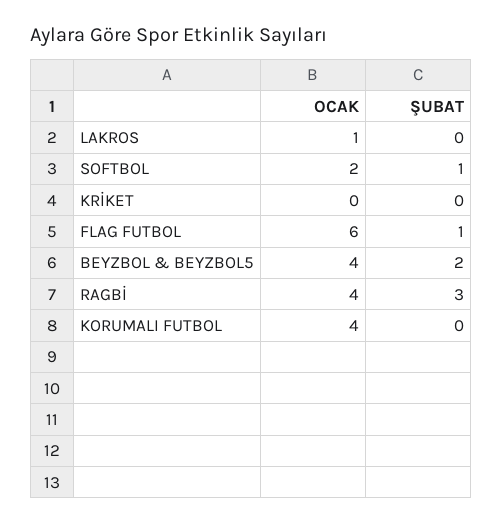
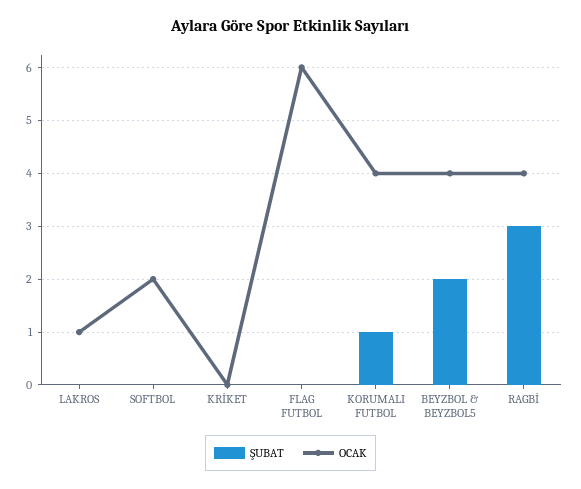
  {
    "OCAK": {
      "LAKROS": 1,
      "SOFTBOL": 2,
      "KRİKET": 0,
      "FLAG FUTBOL": 6,
      "BEYZBOL & BEYZBOL5": 4,
      "RAGBİ": 4,
      "KORUMALI FUTBOL": 4
    },
    "ŞUBAT": {
      "LAKROS": 0,
-     "SOFTBOL": 1,
+     "SOFTBOL": 0,
      "KRİKET": 0,
-     "FLAG FUTBOL": 1,
+     "FLAG FUTBOL": 0,
      "BEYZBOL & BEYZBOL5": 2,
      "RAGBİ": 3,
-     "KORUMALI FUTBOL": 0
+     "KORUMALI FUTBOL": 1
    }
  }

